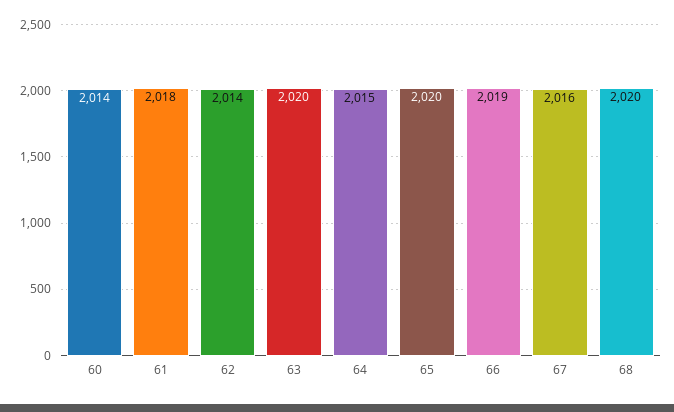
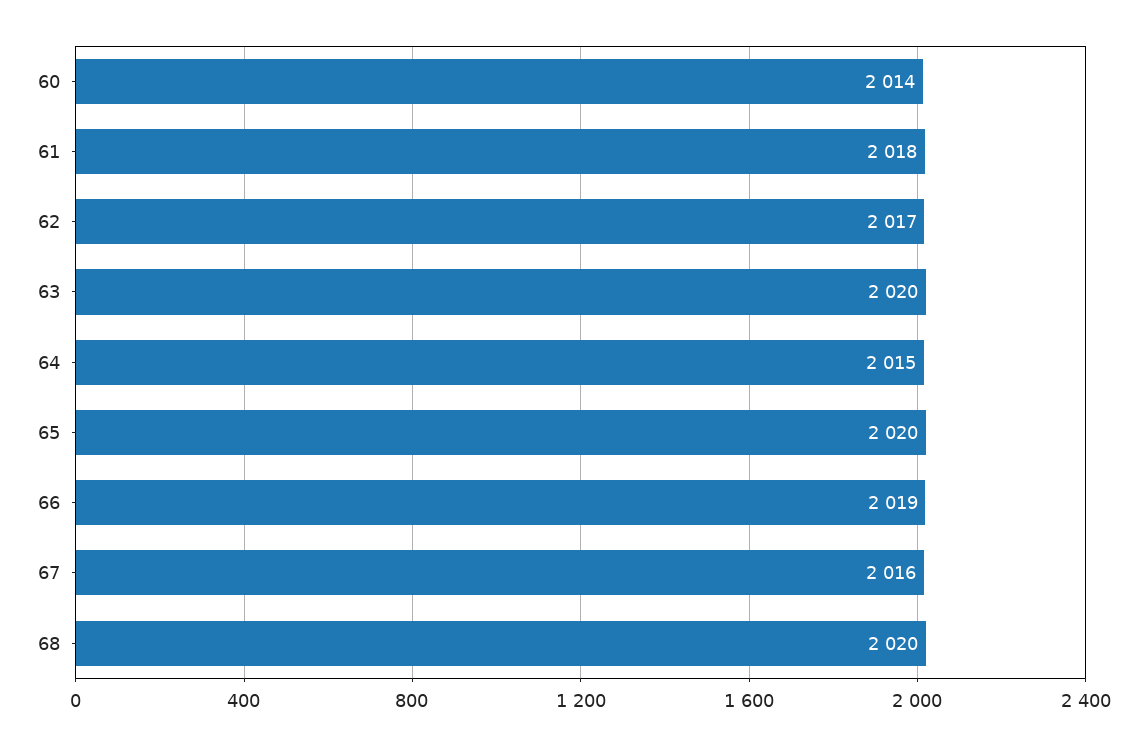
  {
    "60": 2014,
    "61": 2018,
-   "62": 2014,
+   "62": 2017,
    "63": 2020,
    "64": 2015,
    "65": 2020,
    "66": 2019,
    "67": 2016,
    "68": 2020
  }

